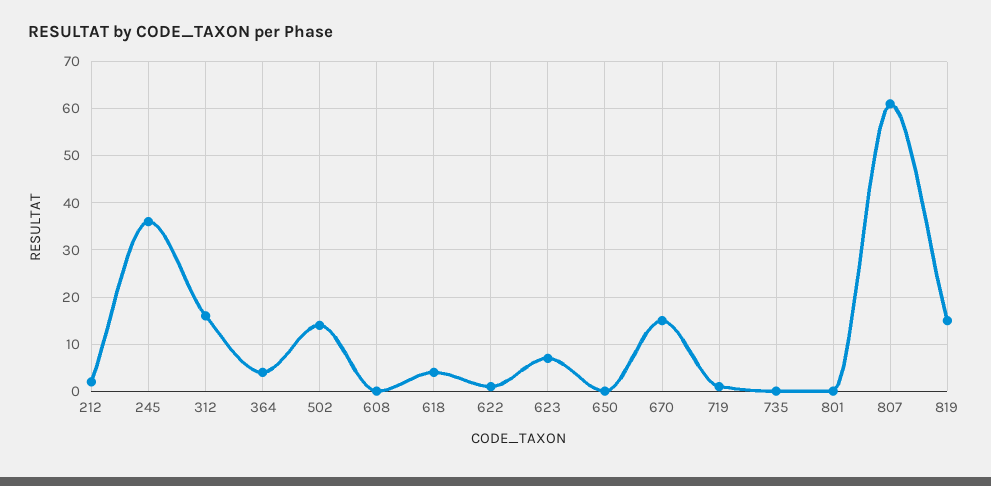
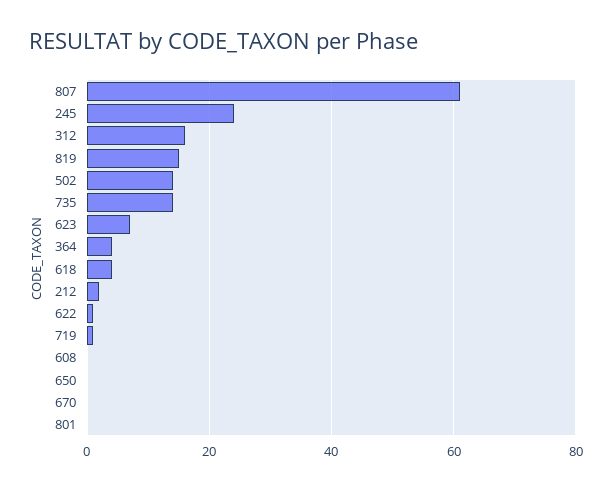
  {
    "212": 0,
-   "245": 35,
+   "245": 25,
    "312": 15,
    "364": 5,
    "502": 15,
    "608": 0,
    "618": 5,
    "622": 0,
    "623": 5,
    "650": 0,
-   "670": 15,
+   "670": 0,
    "719": 0,
-   "735": 0,
+   "735": 15,
    "801": 0,
    "807": 60,
    "819": 15
  }

